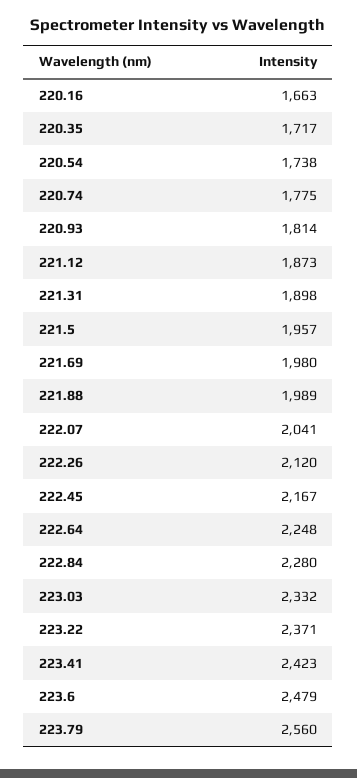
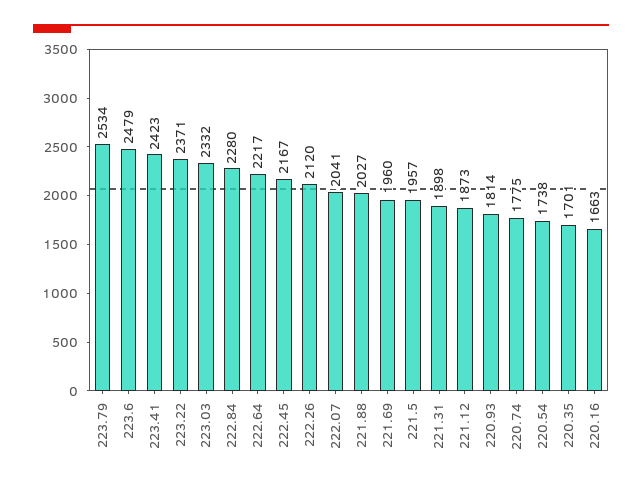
  {
    "220.16": 1663,
-   "220.35": 1717,
+   "220.35": 1701,
    "220.54": 1738,
    "220.74": 1775,
    "220.93": 1814,
    "221.12": 1873,
    "221.31": 1898,
    "221.5": 1957,
-   "221.69": 1980,
+   "221.69": 1960,
-   "221.88": 1989,
+   "221.88": 2027,
    "222.07": 2041,
    "222.26": 2120,
    "222.45": 2167,
-   "222.64": 2248,
+   "222.64": 2217,
    "222.84": 2280,
    "223.03": 2332,
    "223.22": 2371,
    "223.41": 2423,
    "223.6": 2479,
-   "223.79": 2560
+   "223.79": 2534
  }

